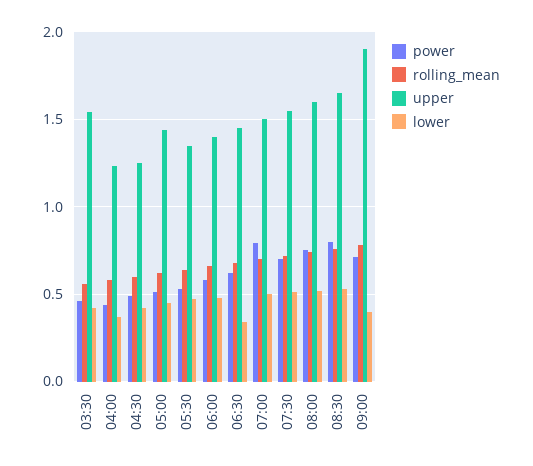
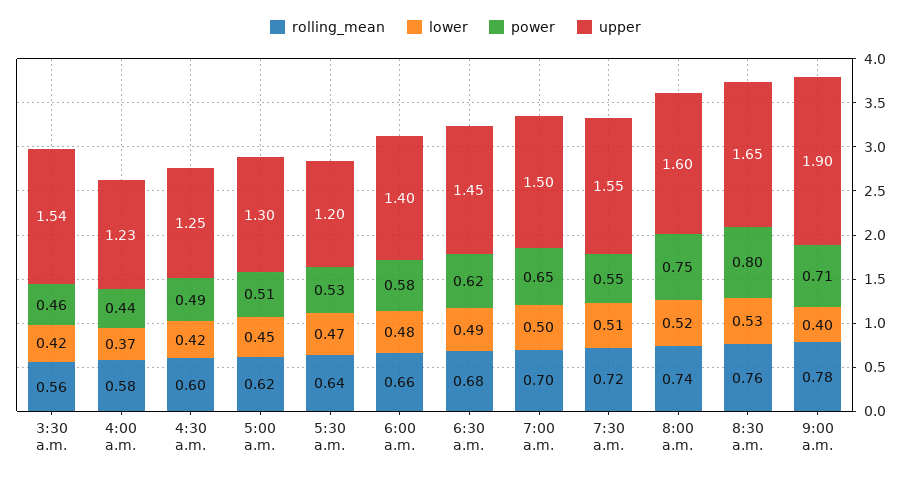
  {
    "power": {
      "03:30": 0.46,
      "04:00": 0.44,
      "04:30": 0.49,
      "05:00": 0.51,
      "05:30": 0.53,
      "06:00": 0.58,
      "06:30": 0.62,
-     "07:00": 0.8,
+     "07:00": 0.65,
-     "07:30": 0.7,
+     "07:30": 0.55,
      "08:00": 0.75,
      "08:30": 0.8,
      "09:00": 0.71
    },
    "rolling_mean": {
      "03:30": 0.56,
      "04:00": 0.58,
      "04:30": 0.6,
      "05:00": 0.62,
      "05:30": 0.64,
      "06:00": 0.66,
      "06:30": 0.68,
      "07:00": 0.7,
      "07:30": 0.72,
      "08:00": 0.74,
      "08:30": 0.76,
      "09:00": 0.78
    },
    "upper": {
      "03:30": 1.54,
      "04:00": 1.23,
      "04:30": 1.25,
-     "05:00": 1.45,
+     "05:00": 1.3,
-     "05:30": 1.35,
+     "05:30": 1.2,
      "06:00": 1.4,
      "06:30": 1.45,
      "07:00": 1.5,
      "07:30": 1.55,
      "08:00": 1.6,
      "08:30": 1.65,
      "09:00": 1.9
    },
    "lower": {
      "03:30": 0.42,
      "04:00": 0.37,
      "04:30": 0.42,
      "05:00": 0.45,
      "05:30": 0.47,
      "06:00": 0.48,
-     "06:30": 0.35,
+     "06:30": 0.49,
      "07:00": 0.5,
      "07:30": 0.51,
      "08:00": 0.52,
      "08:30": 0.53,
      "09:00": 0.4
    }
  }

